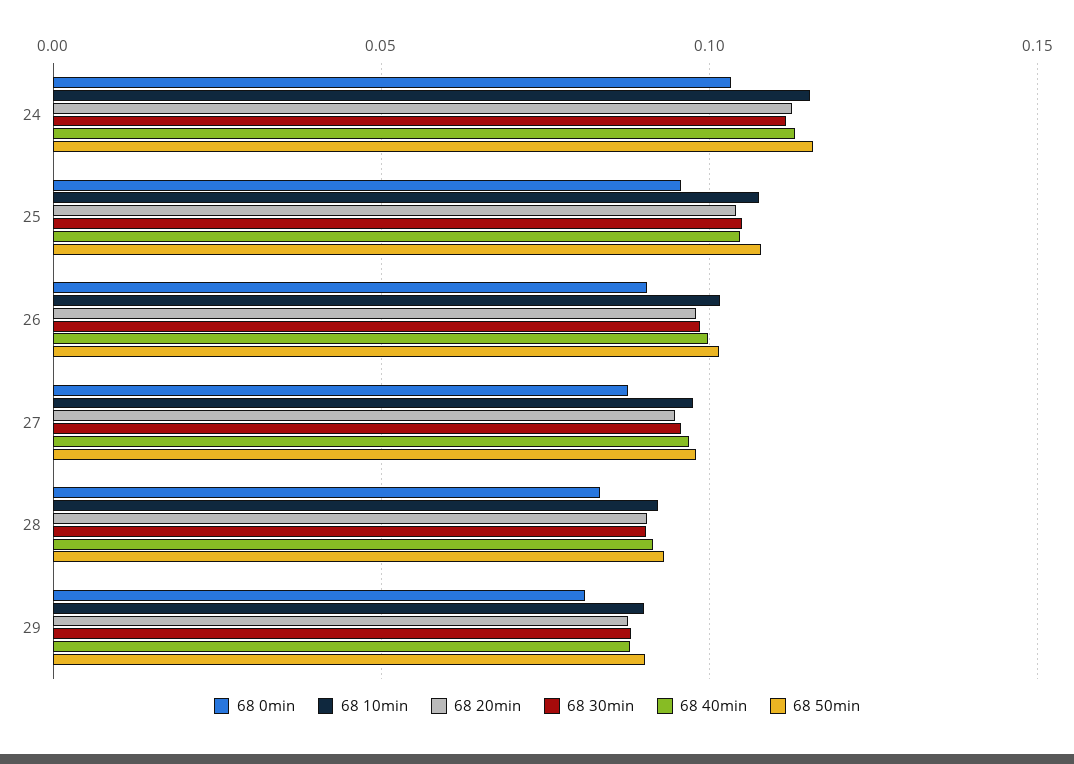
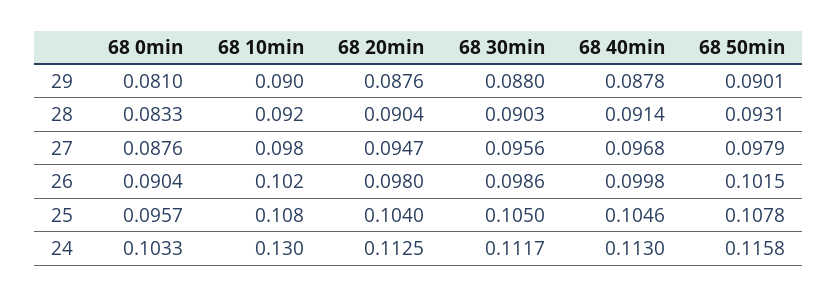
  {
    "68 0min": {
      "24": 0.1033,
      "25": 0.0957,
      "26": 0.0904,
      "27": 0.0876,
      "28": 0.0833,
      "29": 0.081
    },
    "68 10min": {
-     "24": 0.115,
+     "24": 0.13,
      "25": 0.108,
      "26": 0.102,
      "27": 0.098,
      "28": 0.092,
      "29": 0.09
    },
    "68 20min": {
      "24": 0.1125,
      "25": 0.104,
      "26": 0.098,
      "27": 0.0947,
      "28": 0.0904,
      "29": 0.0876
    },
    "68 30min": {
      "24": 0.1117,
      "25": 0.105,
      "26": 0.0986,
      "27": 0.0956,
      "28": 0.0903,
      "29": 0.088
    },
    "68 40min": {
      "24": 0.113,
      "25": 0.1046,
      "26": 0.0998,
      "27": 0.0968,
      "28": 0.0914,
      "29": 0.0878
    },
    "68 50min": {
      "24": 0.1158,
      "25": 0.1078,
      "26": 0.1015,
      "27": 0.0979,
      "28": 0.0931,
      "29": 0.0901
    }
  }

